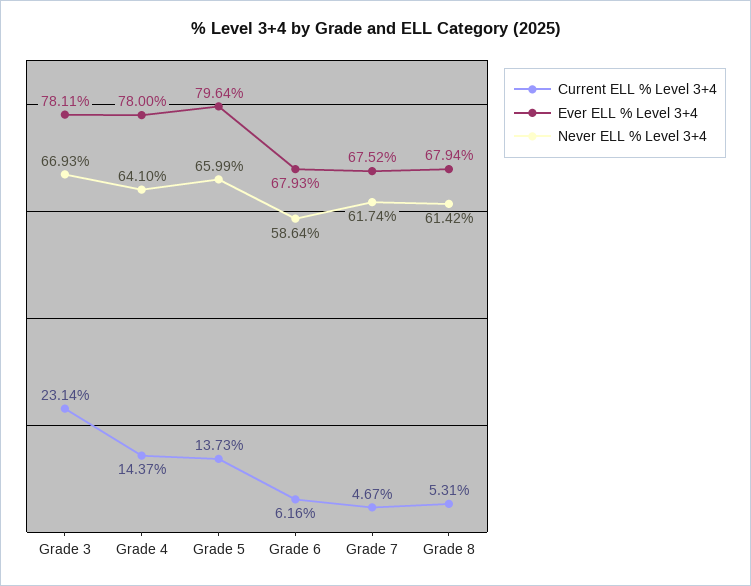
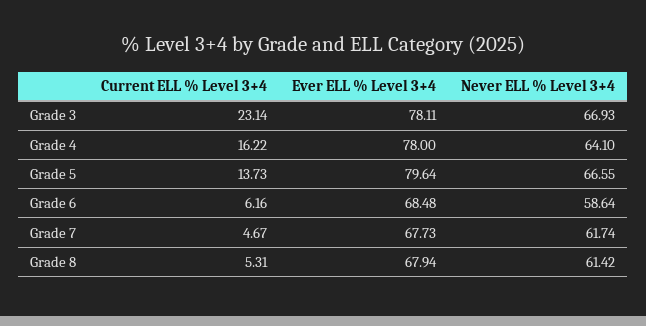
  {
    "Current ELL % Level 3+4": {
      "Grade 3": 23.14,
-     "Grade 4": 14.37,
+     "Grade 4": 16.22,
      "Grade 5": 13.73,
      "Grade 6": 6.16,
      "Grade 7": 4.67,
      "Grade 8": 5.31
    },
    "Ever ELL % Level 3+4": {
      "Grade 3": 78.11,
      "Grade 4": 78,
      "Grade 5": 79.64,
-     "Grade 6": 67.93,
+     "Grade 6": 68.48,
-     "Grade 7": 67.52,
+     "Grade 7": 67.73,
      "Grade 8": 67.94
    },
    "Never ELL % Level 3+4": {
      "Grade 3": 66.93,
      "Grade 4": 64.1,
-     "Grade 5": 65.99,
+     "Grade 5": 66.55,
      "Grade 6": 58.64,
      "Grade 7": 61.74,
      "Grade 8": 61.42
    }
  }

